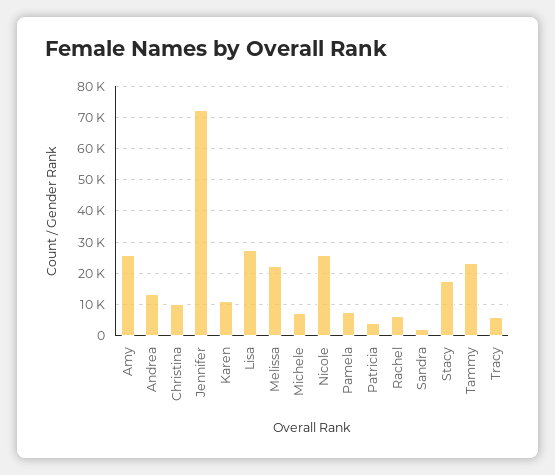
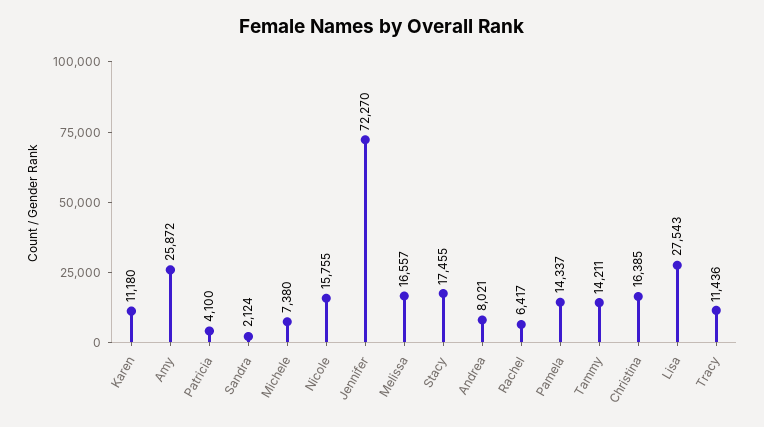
  {
    "Amy": 25872,
-   "Andrea": 14000,
+   "Andrea": 8021,
-   "Christina": 10000,
+   "Christina": 16385,
    "Jennifer": 72270,
    "Karen": 11180,
    "Lisa": 27543,
-   "Melissa": 22000,
+   "Melissa": 16557,
    "Michele": 7380,
-   "Nicole": 26000,
+   "Nicole": 15755,
-   "Pamela": 8000,
+   "Pamela": 14337,
    "Patricia": 4100,
    "Rachel": 6417,
    "Sandra": 2124,
    "Stacy": 17455,
-   "Tammy": 24000,
+   "Tammy": 14211,
-   "Tracy": 6000
+   "Tracy": 11436
  }

